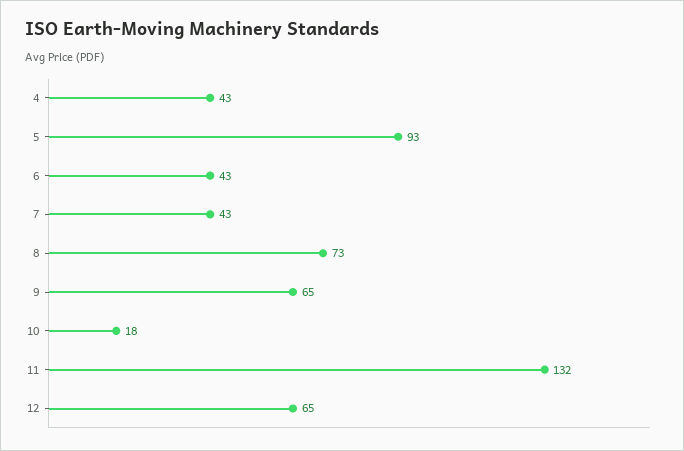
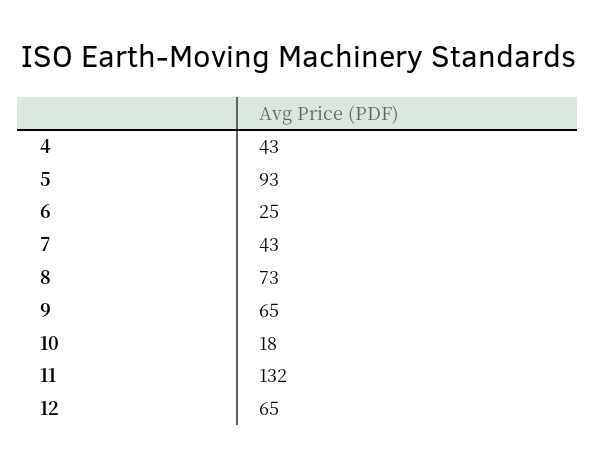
  {
    "4": 43,
    "5": 93,
-   "6": 43,
+   "6": 25,
    "7": 43,
    "8": 73,
    "9": 65,
    "10": 18,
    "11": 132,
    "12": 65
  }

